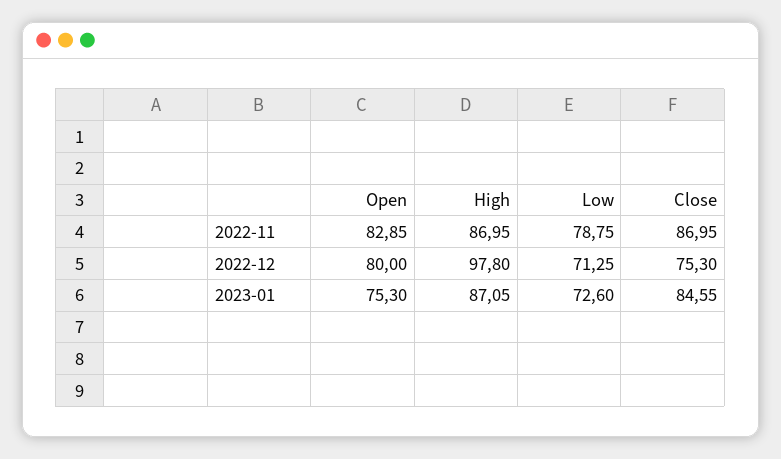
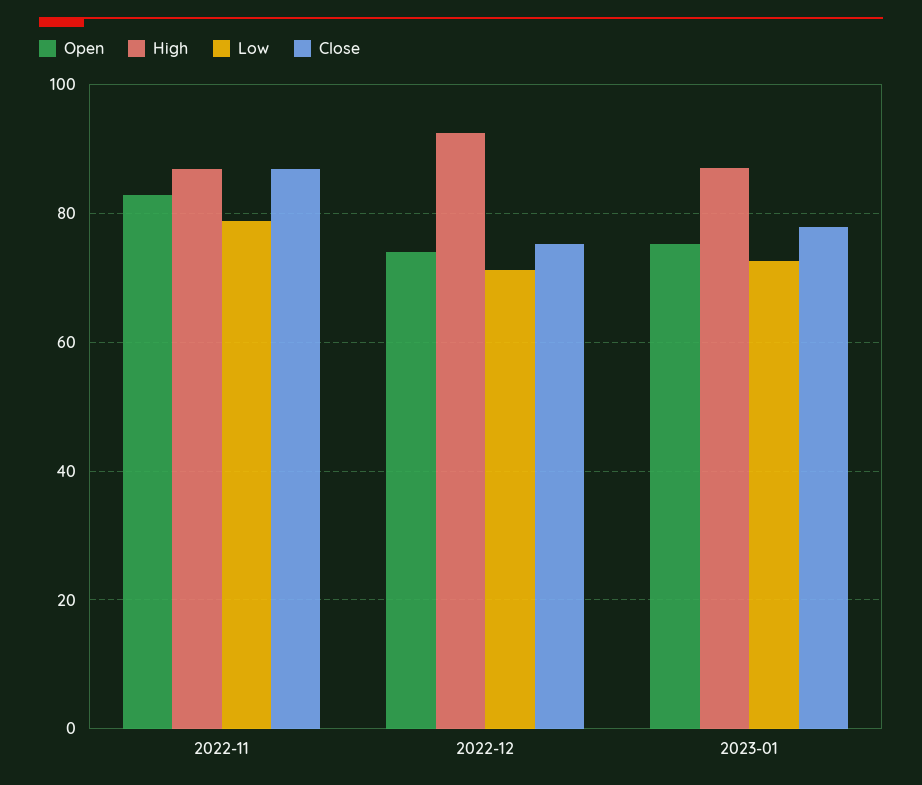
  {
    "Open": {
      "2022-11": 82.85,
-     "2022-12": 80,
+     "2022-12": 74,
      "2023-01": 75.3
    },
    "High": {
      "2022-11": 86.95,
-     "2022-12": 97.8,
+     "2022-12": 92,
      "2023-01": 87.05
    },
    "Low": {
      "2022-11": 78.75,
      "2022-12": 71.25,
      "2023-01": 72.6
    },
    "Close": {
      "2022-11": 86.95,
      "2022-12": 75.3,
-     "2023-01": 84.55
+     "2023-01": 78
    }
  }

